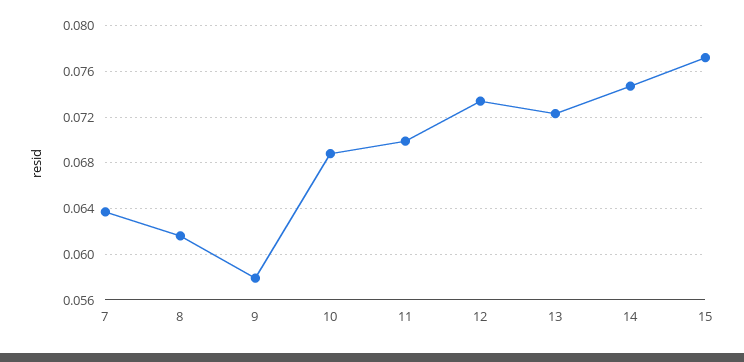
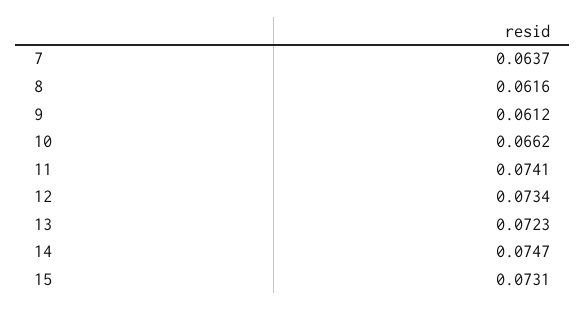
  {
    "7": 0.0637,
    "8": 0.0616,
-   "9": 0.058,
+   "9": 0.0612,
-   "10": 0.069,
+   "10": 0.0662,
-   "11": 0.07,
+   "11": 0.0741,
    "12": 0.0734,
    "13": 0.0723,
    "14": 0.0747,
-   "15": 0.077
+   "15": 0.0731
  }

